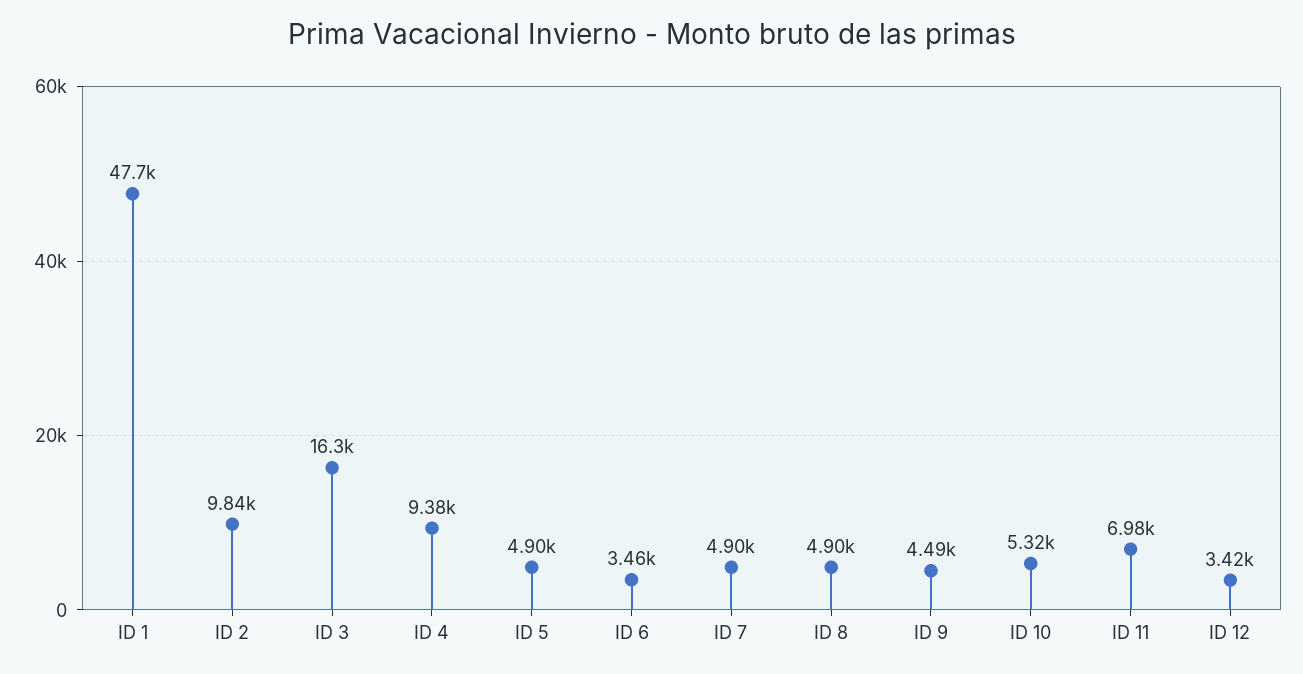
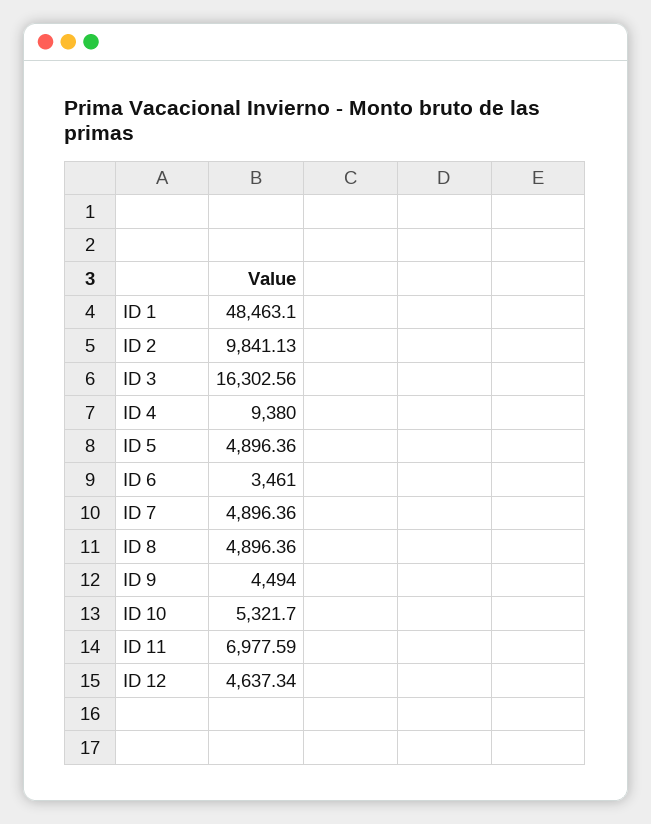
  {
-   "ID 1": 47700,
+   "ID 1": 48463.1,
    "ID 2": 9841.13,
    "ID 3": 16302.56,
    "ID 4": 9380,
    "ID 5": 4896.36,
    "ID 6": 3461,
    "ID 7": 4896.36,
    "ID 8": 4896.36,
    "ID 9": 4494,
    "ID 10": 5321.7,
    "ID 11": 6977.59,
-   "ID 12": 3420
+   "ID 12": 4637.34
  }

